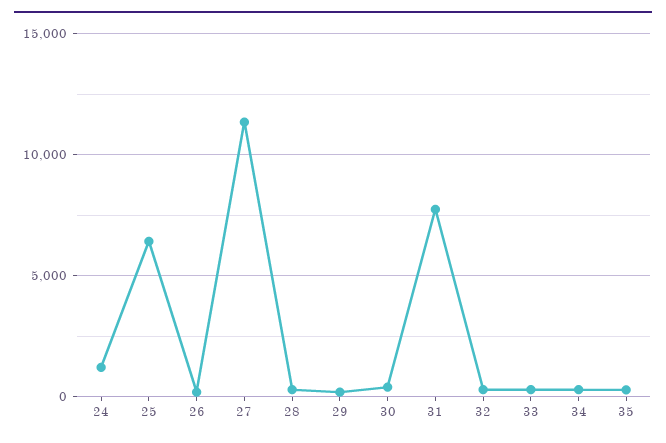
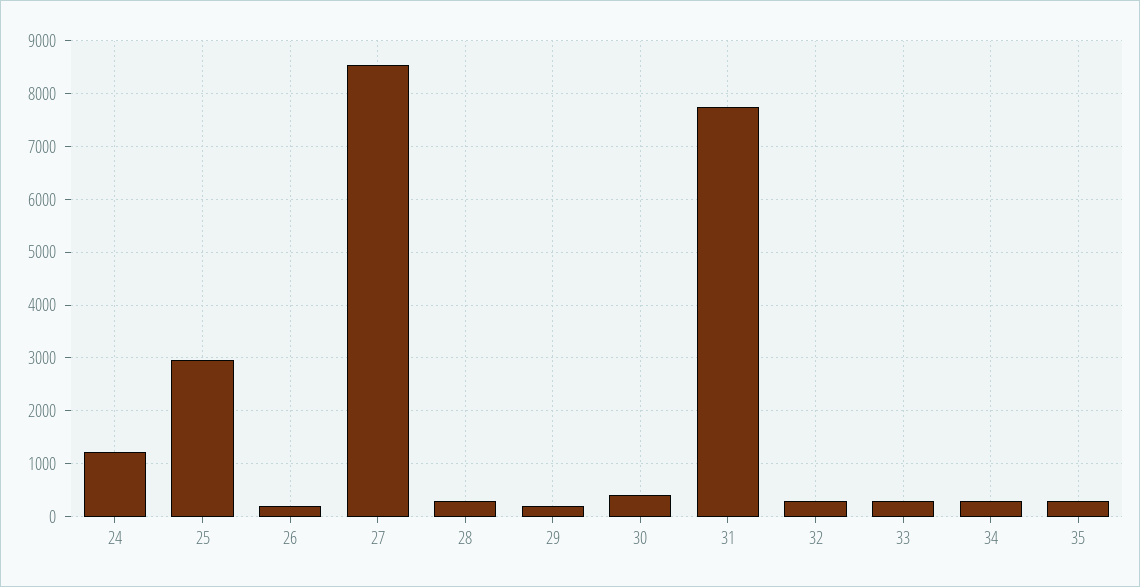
  {
    "24": 1200,
-   "25": 6500,
+   "25": 3000,
    "26": 200,
-   "27": 11500,
+   "27": 8600,
    "28": 400,
    "29": 200,
    "30": 400,
    "31": 7800,
    "32": 200,
    "33": 200,
    "34": 200,
    "35": 200
  }

